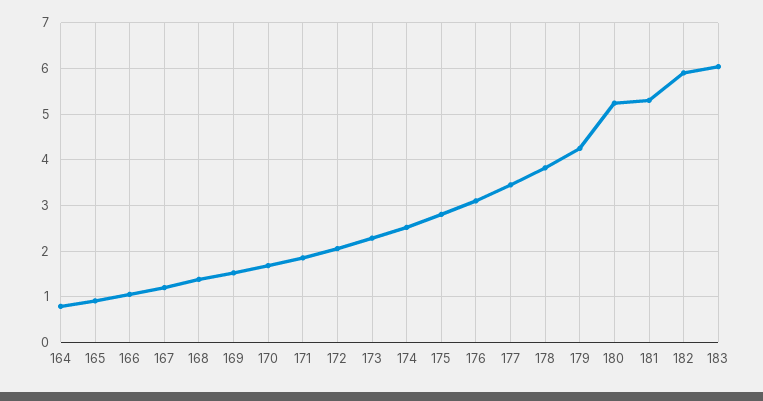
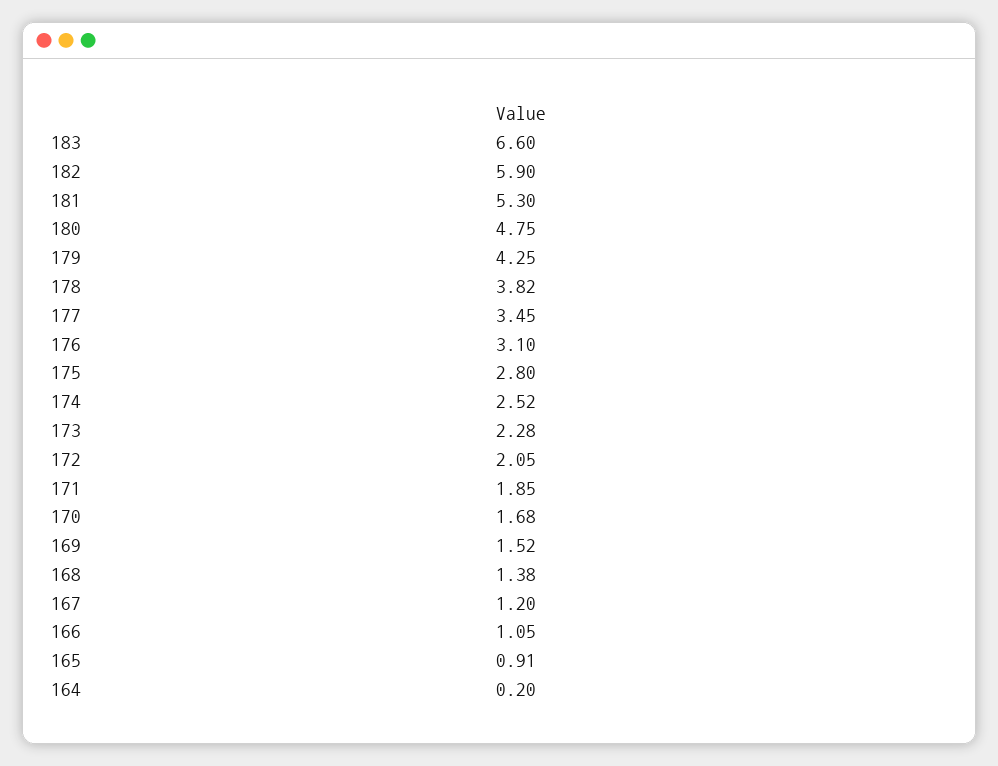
  {
-   "164": 0.8,
+   "164": 0.2,
    "165": 0.91,
    "166": 1.05,
    "167": 1.2,
    "168": 1.38,
    "169": 1.52,
    "170": 1.68,
    "171": 1.85,
    "172": 2.05,
    "173": 2.28,
    "174": 2.52,
    "175": 2.8,
    "176": 3.1,
    "177": 3.45,
    "178": 3.82,
    "179": 4.25,
-   "180": 5.2,
+   "180": 4.75,
    "181": 5.3,
    "182": 5.9,
-   "183": 6
+   "183": 6.6
  }

